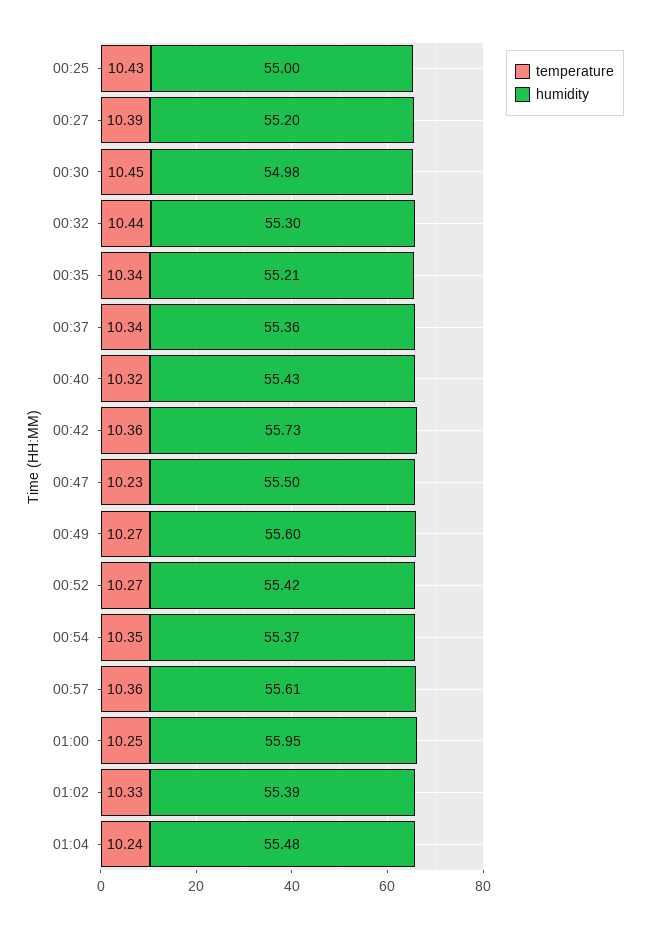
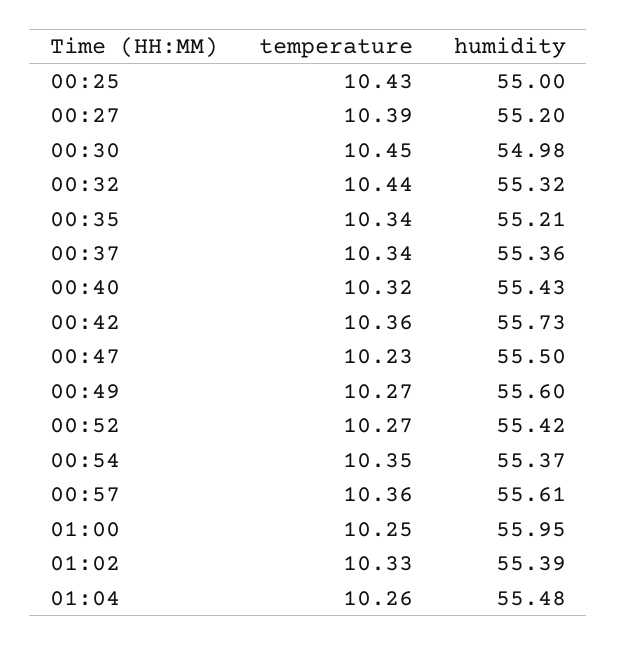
  {
    "temperature": {
      "00:25": 10.43,
      "00:27": 10.39,
      "00:30": 10.45,
      "00:32": 10.44,
      "00:35": 10.34,
      "00:37": 10.34,
      "00:40": 10.32,
      "00:42": 10.36,
      "00:47": 10.23,
      "00:49": 10.27,
      "00:52": 10.27,
      "00:54": 10.35,
      "00:57": 10.36,
      "01:00": 10.25,
      "01:02": 10.33,
-     "01:04": 10.24
+     "01:04": 10.26
    },
    "humidity": {
      "00:25": 55,
      "00:27": 55.2,
      "00:30": 54.98,
-     "00:32": 55.3,
+     "00:32": 55.32,
      "00:35": 55.21,
      "00:37": 55.36,
      "00:40": 55.43,
      "00:42": 55.73,
      "00:47": 55.5,
      "00:49": 55.6,
      "00:52": 55.42,
      "00:54": 55.37,
      "00:57": 55.61,
      "01:00": 55.95,
      "01:02": 55.39,
      "01:04": 55.48
    }
  }

